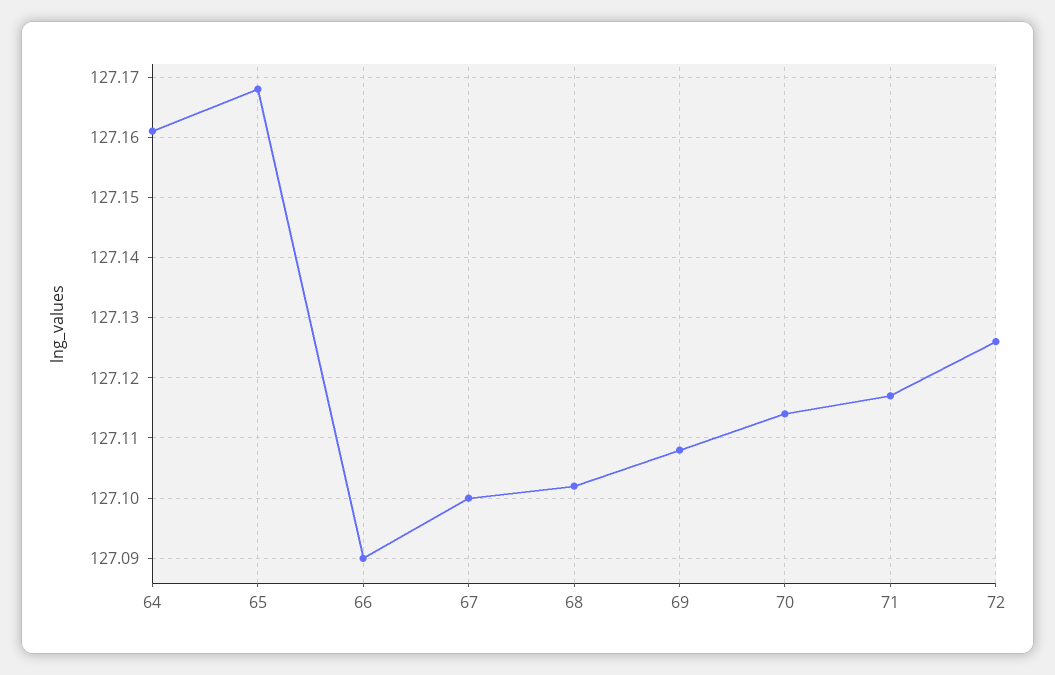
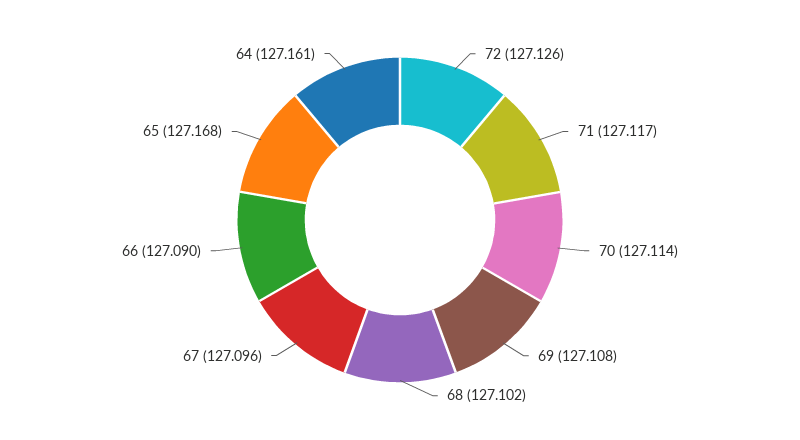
  {
    "64": 127.161,
    "65": 127.168,
    "66": 127.09,
-   "67": 127.1,
+   "67": 127.096,
    "68": 127.102,
    "69": 127.108,
    "70": 127.114,
    "71": 127.117,
    "72": 127.126
  }

